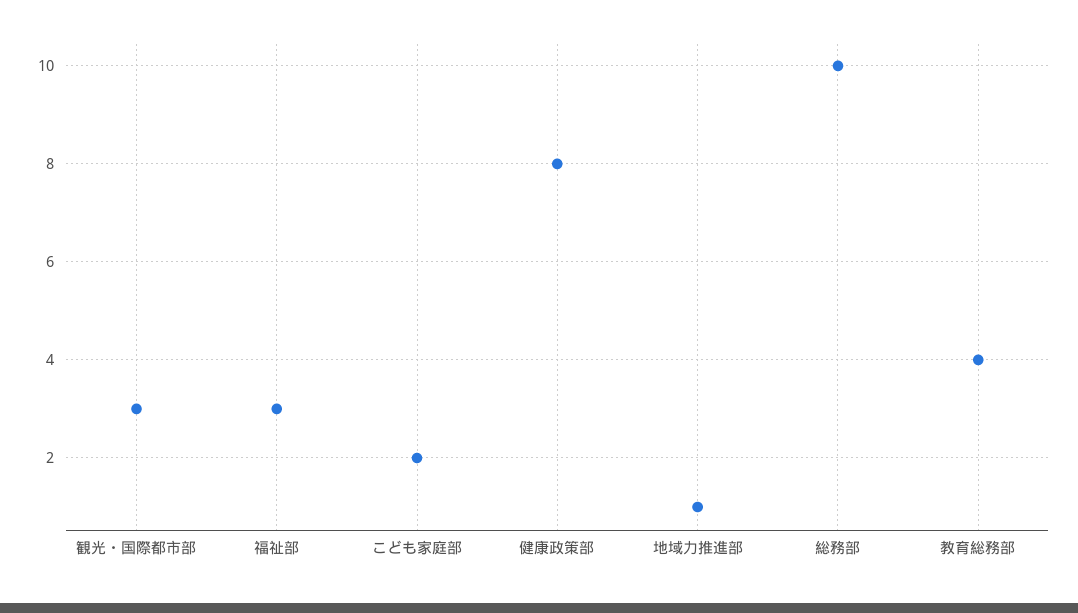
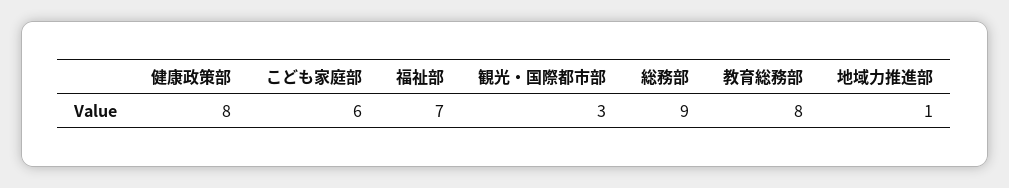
  {
    "観光・国際都市部": 3,
-   "福祉部": 3,
+   "福祉部": 7,
-   "こども家庭部": 2,
+   "こども家庭部": 6,
    "健康政策部": 8,
    "地域力推進部": 1,
-   "総務部": 10,
+   "総務部": 9,
-   "教育総務部": 4
+   "教育総務部": 8
  }

